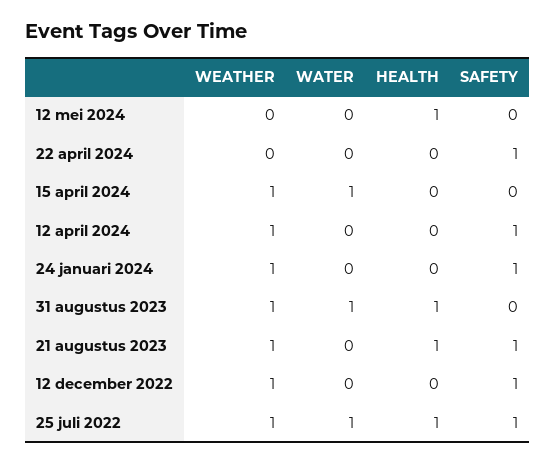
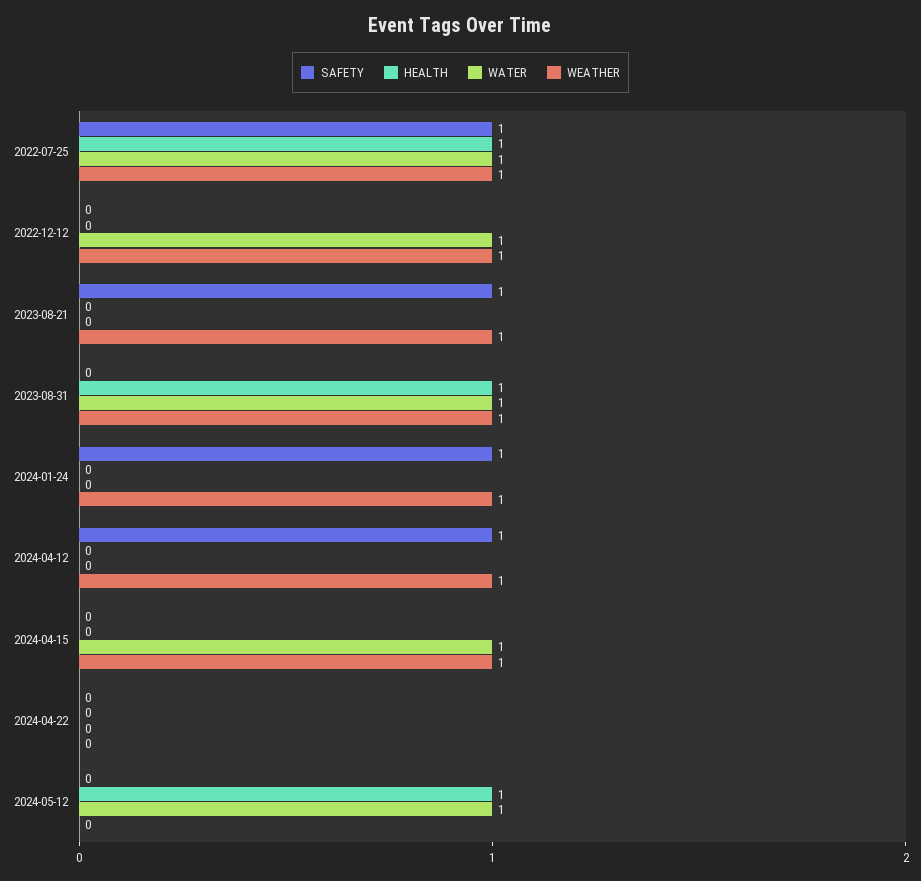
  {
    "WEATHER": {
      "12 mei 2024": 0,
      "22 april 2024": 0,
      "15 april 2024": 1,
      "12 april 2024": 1,
      "24 januari 2024": 1,
      "31 augustus 2023": 1,
      "21 augustus 2023": 1,
      "12 december 2022": 1,
      "25 juli 2022": 1
    },
    "WATER": {
-     "12 mei 2024": 0,
+     "12 mei 2024": 1,
      "22 april 2024": 0,
      "15 april 2024": 1,
      "12 april 2024": 0,
      "24 januari 2024": 0,
      "31 augustus 2023": 1,
      "21 augustus 2023": 0,
-     "12 december 2022": 0,
+     "12 december 2022": 1,
      "25 juli 2022": 1
    },
    "HEALTH": {
      "12 mei 2024": 1,
      "22 april 2024": 0,
      "15 april 2024": 0,
      "12 april 2024": 0,
      "24 januari 2024": 0,
      "31 augustus 2023": 1,
-     "21 augustus 2023": 1,
+     "21 augustus 2023": 0,
      "12 december 2022": 0,
      "25 juli 2022": 1
    },
    "SAFETY": {
      "12 mei 2024": 0,
-     "22 april 2024": 1,
+     "22 april 2024": 0,
      "15 april 2024": 0,
      "12 april 2024": 1,
      "24 januari 2024": 1,
      "31 augustus 2023": 0,
      "21 augustus 2023": 1,
-     "12 december 2022": 1,
+     "12 december 2022": 0,
      "25 juli 2022": 1
    }
  }

